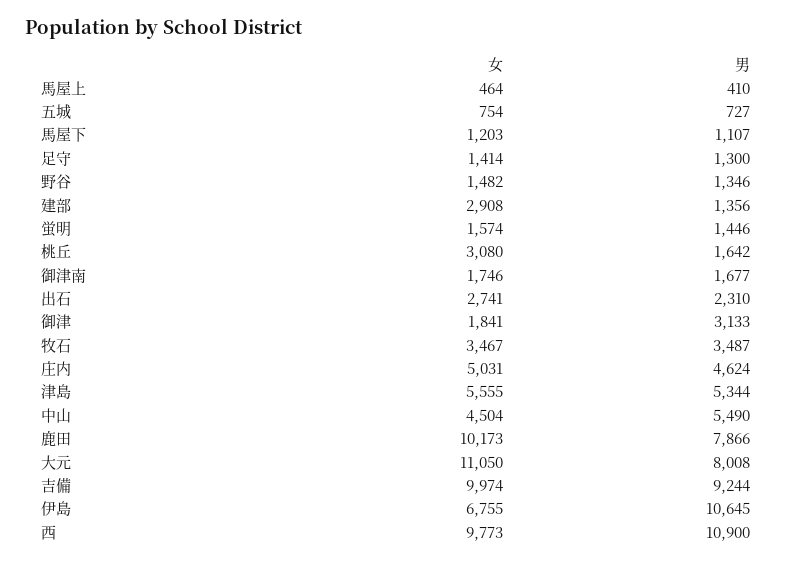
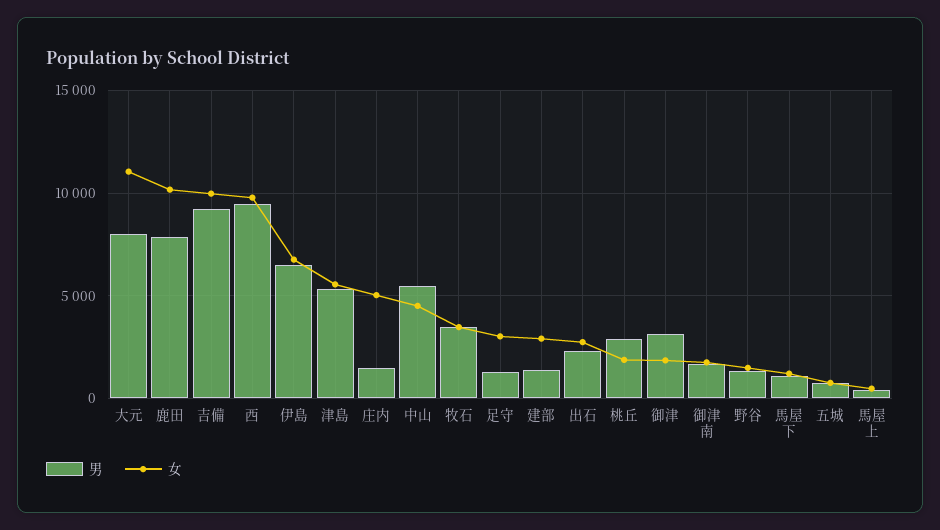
  {
    "女": {
      "馬屋上": 464,
      "五城": 754,
      "馬屋下": 1203,
-     "足守": 1414,
+     "足守": 3000,
      "野谷": 1482,
      "建部": 2908,
-     "蛍明": 1574,
-     "桃丘": 3080,
+     "桃丘": 2000,
      "御津南": 1746,
      "出石": 2741,
      "御津": 1841,
      "牧石": 3467,
      "庄内": 5031,
      "津島": 5555,
      "中山": 4504,
      "鹿田": 10173,
      "大元": 11050,
      "吉備": 9974,
      "伊島": 6755,
      "西": 9773
    },
    "男": {
      "馬屋上": 410,
      "五城": 727,
      "馬屋下": 1107,
      "足守": 1300,
      "野谷": 1346,
      "建部": 1356,
-     "蛍明": 1446,
-     "桃丘": 1642,
+     "桃丘": 3000,
      "御津南": 1677,
      "出石": 2310,
      "御津": 3133,
      "牧石": 3487,
-     "庄内": 4624,
+     "庄内": 1500,
      "津島": 5344,
      "中山": 5490,
      "鹿田": 7866,
      "大元": 8008,
      "吉備": 9244,
-     "伊島": 10645,
+     "伊島": 6500,
-     "西": 10900
+     "西": 9500
    }
  }

